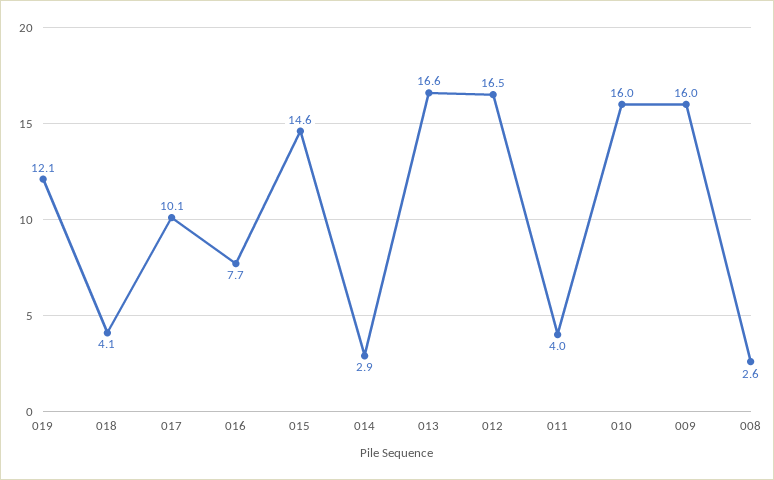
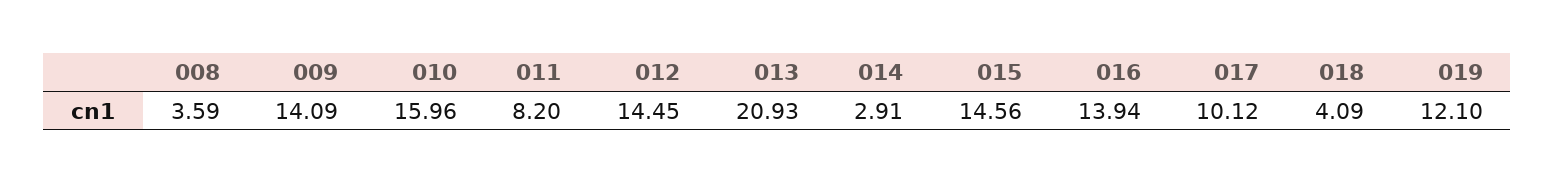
  {
    "019": 12.1,
    "018": 4.09,
    "017": 10.12,
-   "016": 7.7,
+   "016": 13.94,
    "015": 14.56,
    "014": 2.91,
-   "013": 16.6,
+   "013": 20.93,
-   "012": 16.5,
+   "012": 14.45,
-   "011": 4,
+   "011": 8.2,
    "010": 15.96,
-   "009": 16,
+   "009": 14.09,
-   "008": 2.6
+   "008": 3.59
  }

